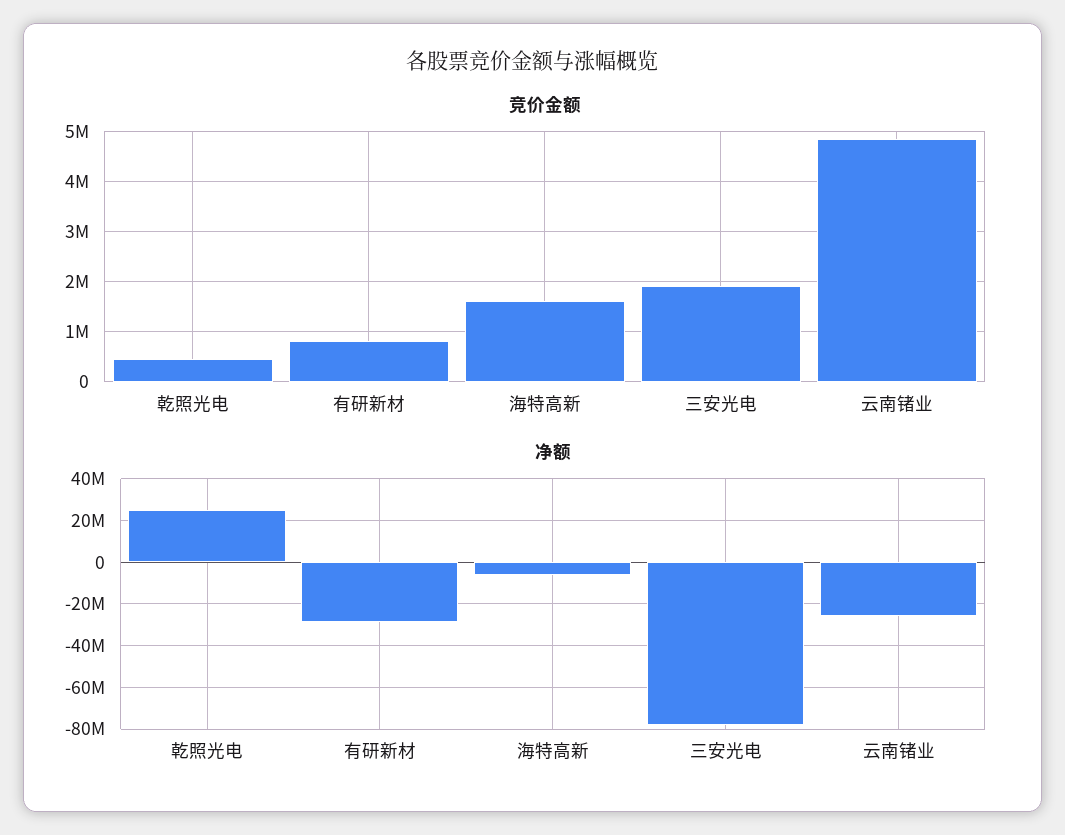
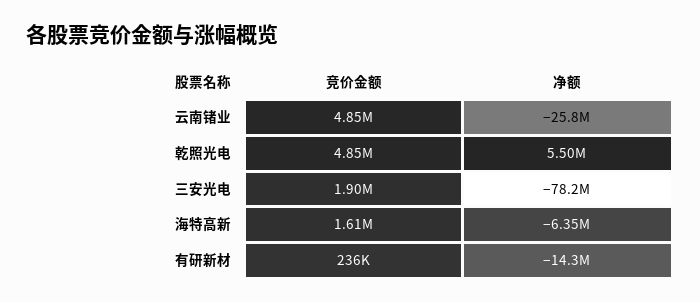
  {
    "竞价金额": {
-     "乾照光电": 400000,
+     "乾照光电": 4850000,
-     "有研新材": 800000,
+     "有研新材": 236000,
      "海特高新": 1610000,
      "三安光电": 1900000,
      "云南锗业": 4850000
    },
    "净额": {
-     "乾照光电": 25000000,
+     "乾照光电": 5500000,
-     "有研新材": -30000000,
+     "有研新材": -14300000,
      "海特高新": -6350000,
      "三安光电": -78200000,
      "云南锗业": -25800000
    }
  }

